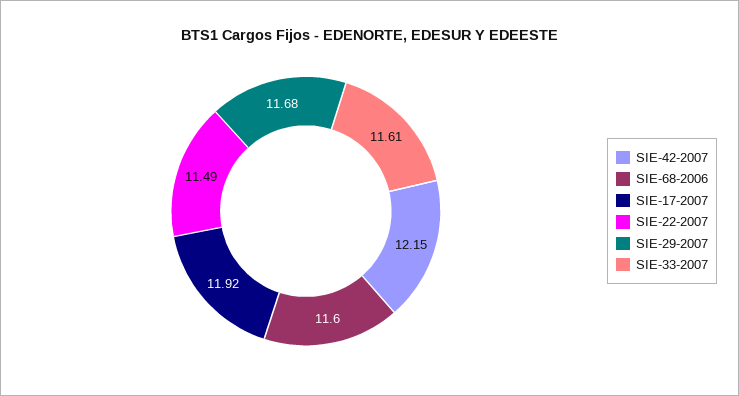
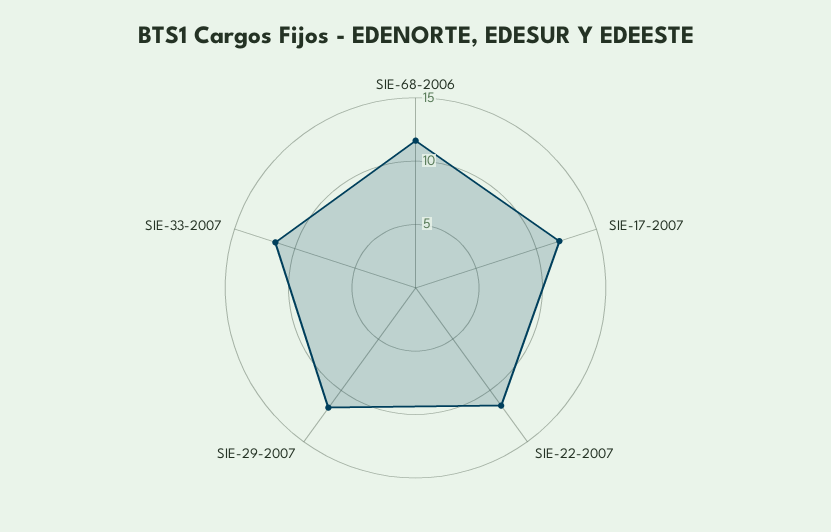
  {
-   "SIE-42-2007": 12.15,
    "SIE-68-2006": 11.6,
    "SIE-17-2007": 11.92,
    "SIE-22-2007": 11.49,
    "SIE-29-2007": 11.68,
    "SIE-33-2007": 11.61
  }

